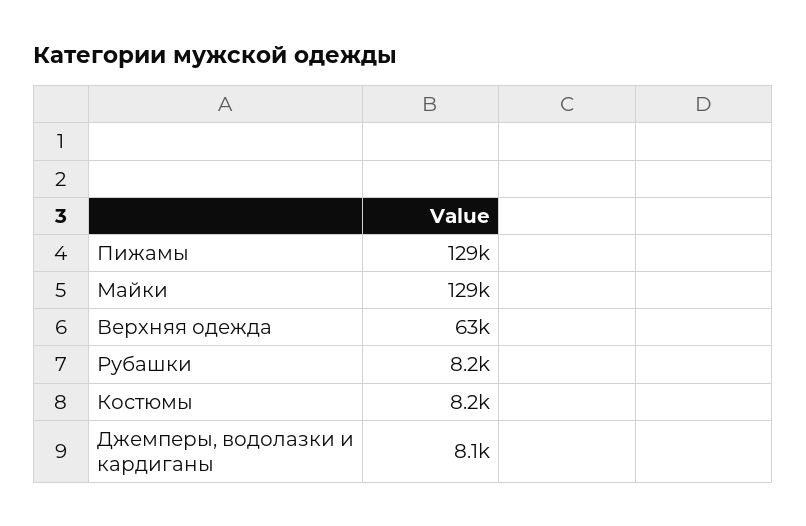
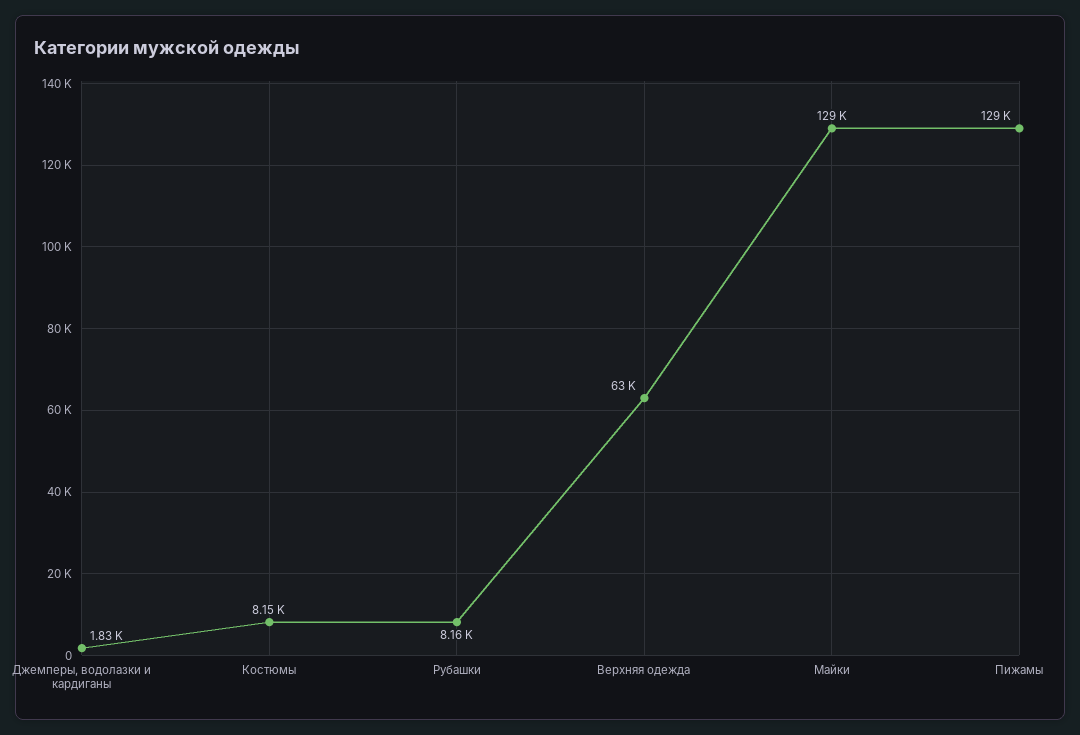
  {
    "Пижамы": 129000,
    "Майки": 129000,
    "Верхняя одежда": 63000,
    "Рубашки": 8160,
    "Костюмы": 8150,
-   "Джемперы, водолазки и кардиганы": 8100
+   "Джемперы, водолазки и кардиганы": 1830
  }

